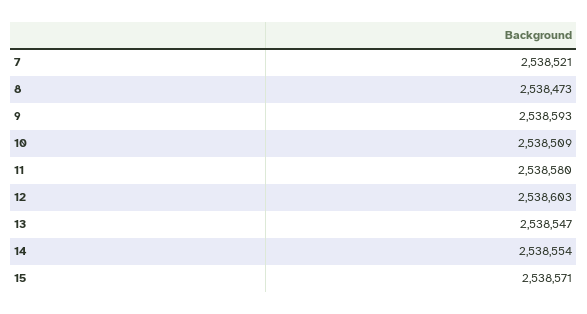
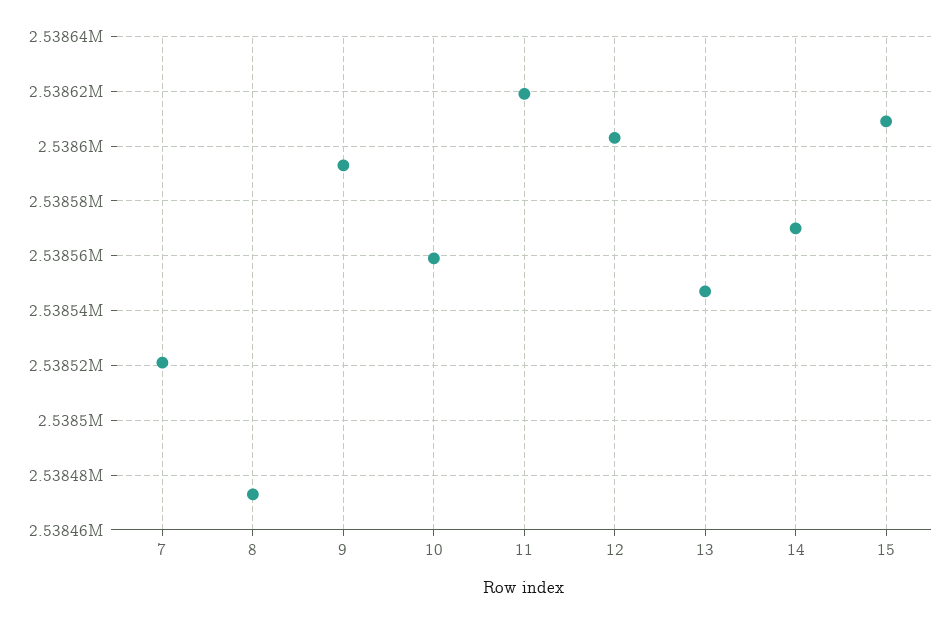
  {
    "7": 2538521,
    "8": 2538473,
    "9": 2538593,
-   "10": 2538509,
+   "10": 2538560,
-   "11": 2538580,
+   "11": 2538620,
    "12": 2538603,
    "13": 2538547,
-   "14": 2538554,
+   "14": 2538570,
-   "15": 2538571
+   "15": 2538610
  }

